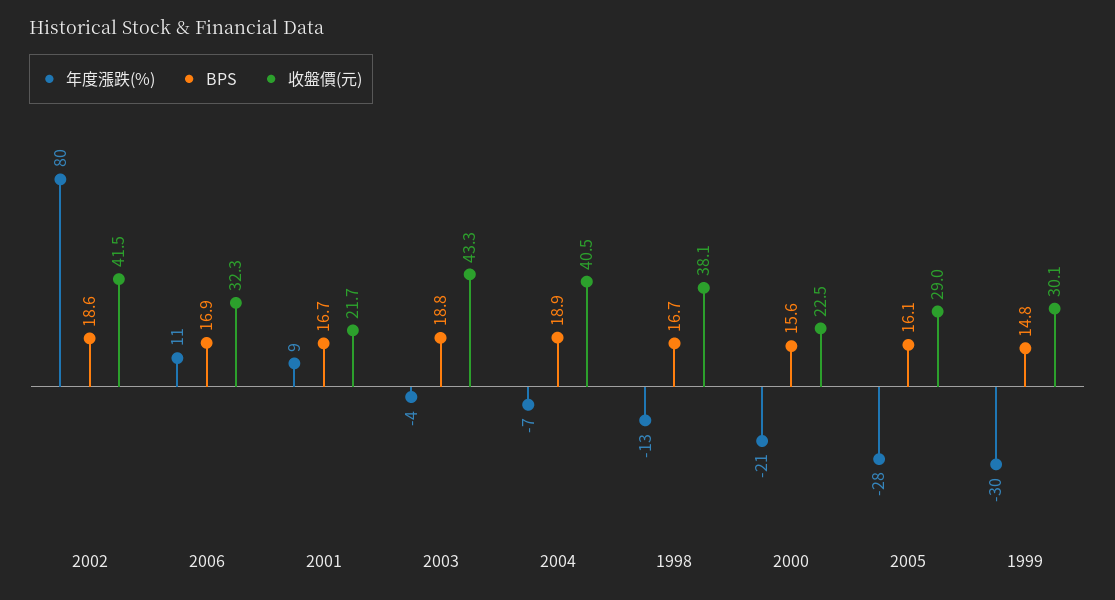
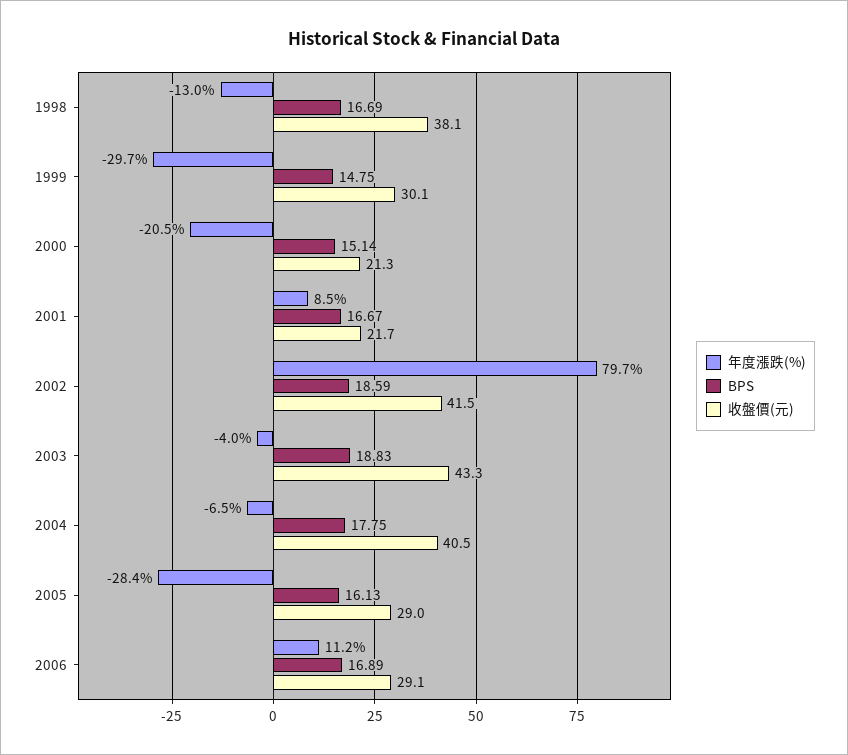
  {
    "年度漲跌(%)": {
      "2002": 79.7,
      "2006": 11.2,
      "2001": 8.5,
      "2003": -4,
      "2004": -6.5,
      "1998": -13,
      "2000": -20.5,
      "2005": -28.4,
      "1999": -29.7
    },
    "BPS": {
      "2002": 18.59,
      "2006": 16.89,
      "2001": 16.67,
      "2003": 18.83,
-     "2004": 18.9,
+     "2004": 17.75,
      "1998": 16.69,
-     "2000": 15.6,
+     "2000": 15.14,
      "2005": 16.13,
      "1999": 14.75
    },
    "收盤價(元)": {
      "2002": 41.5,
-     "2006": 32.3,
+     "2006": 29.1,
      "2001": 21.7,
      "2003": 43.3,
      "2004": 40.5,
      "1998": 38.1,
-     "2000": 22.5,
+     "2000": 21.3,
      "2005": 29,
      "1999": 30.1
    }
  }

